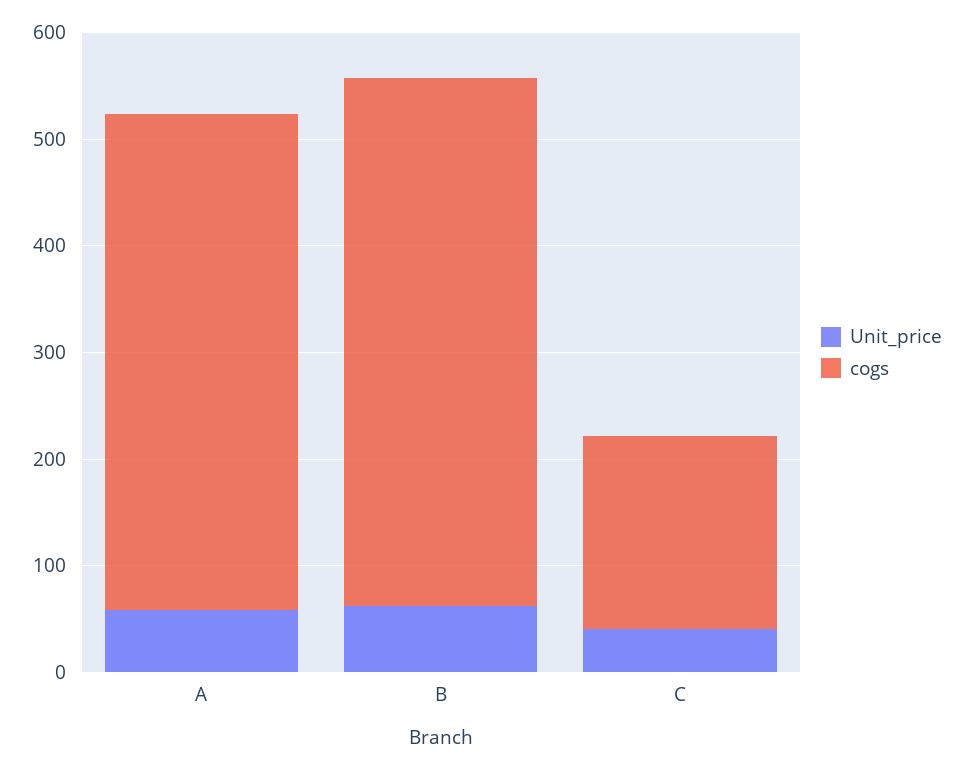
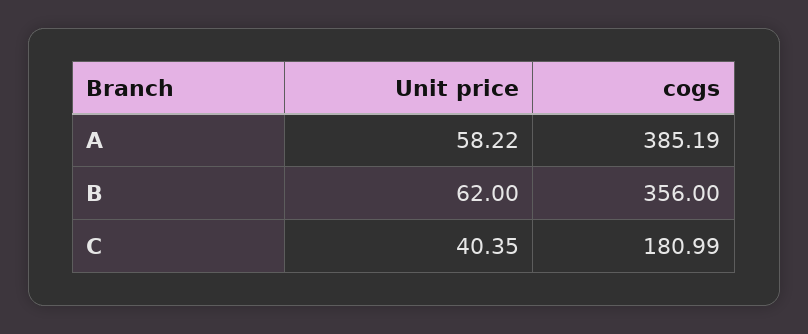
  {
    "Unit_price": {
      "A": 58.22,
      "B": 62,
      "C": 40.35
    },
    "cogs": {
-     "A": 460,
+     "A": 385.19,
-     "B": 500,
+     "B": 356,
      "C": 180.99
    }
  }

